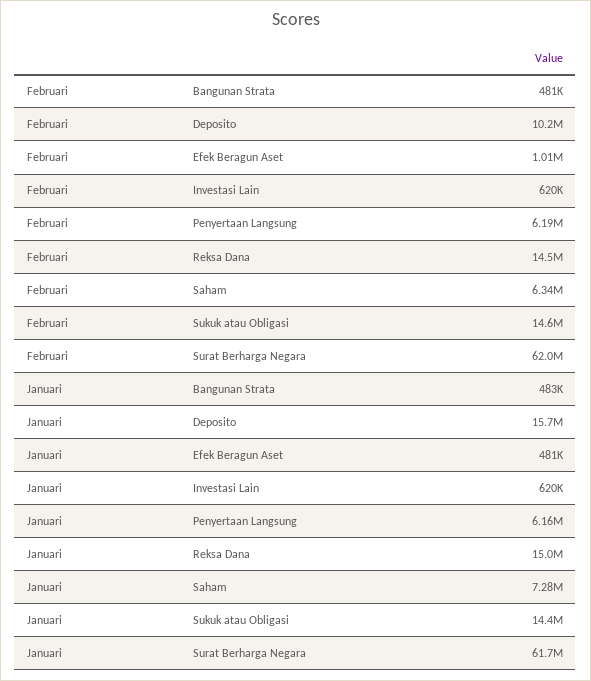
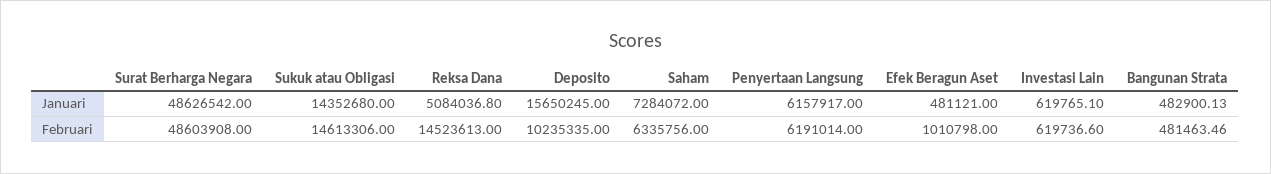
  {
    "Februari": {
      "Bangunan Strata": 481463.46,
      "Deposito": 10235335,
      "Efek Beragun Aset": 1010798,
      "Investasi Lain": 619736.6,
      "Penyertaan Langsung": 6191014,
      "Reksa Dana": 14523613,
      "Saham": 6335756,
      "Sukuk atau Obligasi": 14613306,
-     "Surat Berharga Negara": 62000000
+     "Surat Berharga Negara": 48603908
    },
    "Januari": {
      "Bangunan Strata": 482900.13,
      "Deposito": 15650245,
      "Efek Beragun Aset": 481121,
      "Investasi Lain": 619765.1,
      "Penyertaan Langsung": 6157917,
-     "Reksa Dana": 15000000,
+     "Reksa Dana": 5084036.8,
      "Saham": 7284072,
      "Sukuk atau Obligasi": 14352680,
-     "Surat Berharga Negara": 61700000
+     "Surat Berharga Negara": 48626542
    }
  }

